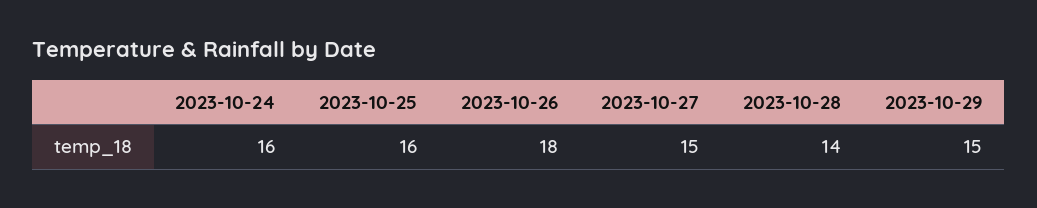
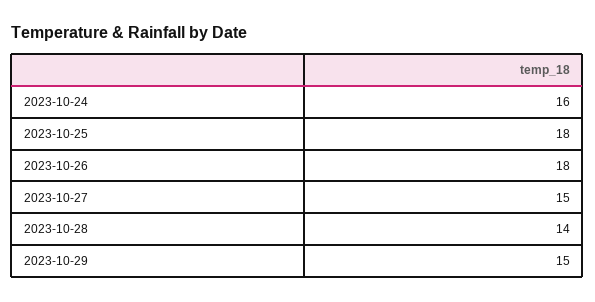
  {
    "2023-10-24": 16,
-   "2023-10-25": 16,
+   "2023-10-25": 18,
    "2023-10-26": 18,
    "2023-10-27": 15,
    "2023-10-28": 14,
    "2023-10-29": 15
  }

